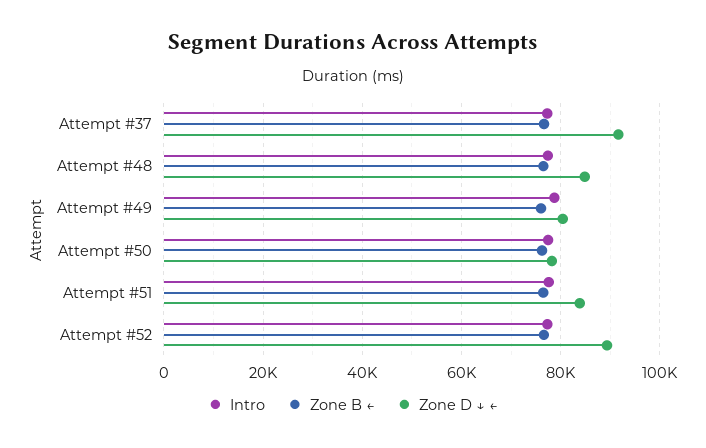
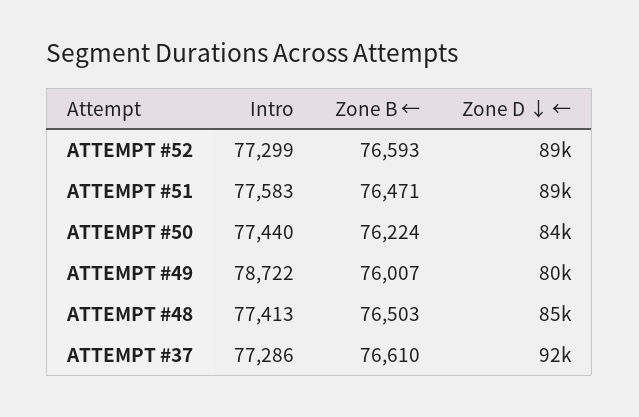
  {
    "Intro": {
      "Attempt #37": 77286,
      "Attempt #48": 77413,
      "Attempt #49": 78722,
      "Attempt #50": 77440,
      "Attempt #51": 77583,
      "Attempt #52": 77299
    },
    "Zone B ←": {
      "Attempt #37": 76610,
      "Attempt #48": 76503,
      "Attempt #49": 76007,
      "Attempt #50": 76224,
      "Attempt #51": 76471,
      "Attempt #52": 76593
    },
    "Zone D ↓ ←": {
      "Attempt #37": 92000,
      "Attempt #48": 85000,
      "Attempt #49": 80000,
-     "Attempt #50": 78000,
+     "Attempt #50": 84000,
-     "Attempt #51": 84000,
+     "Attempt #51": 89000,
      "Attempt #52": 89000
    }
  }

